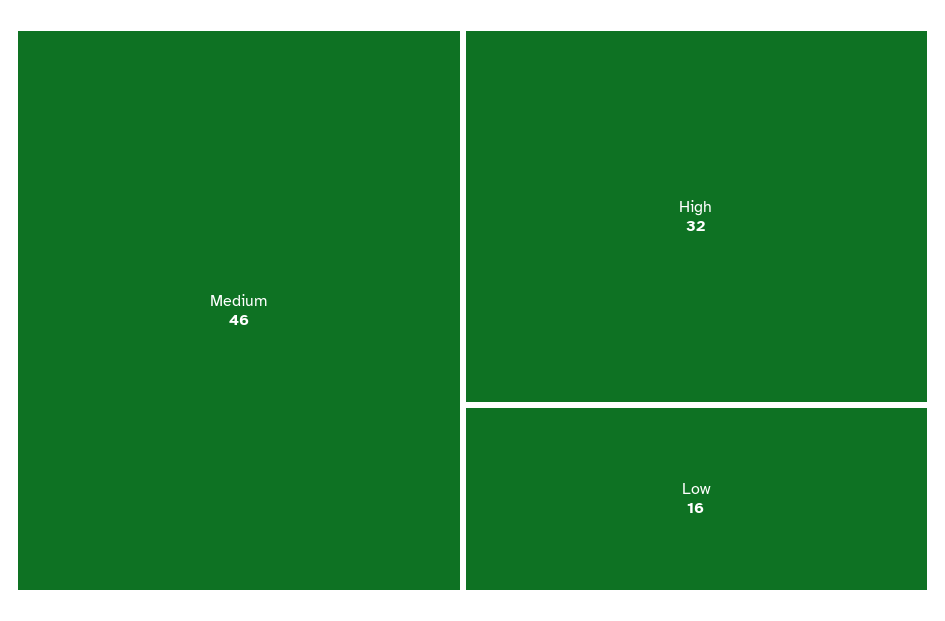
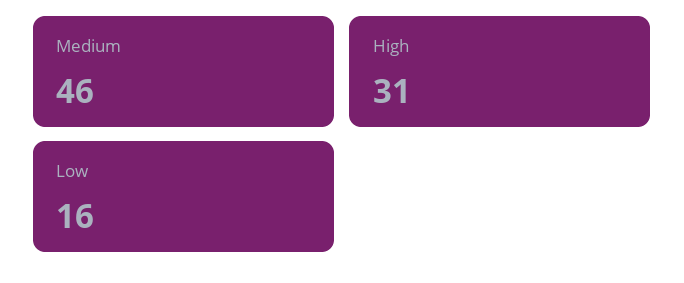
  {
    "Medium": 46,
-   "High": 32,
+   "High": 31,
    "Low": 16
  }

